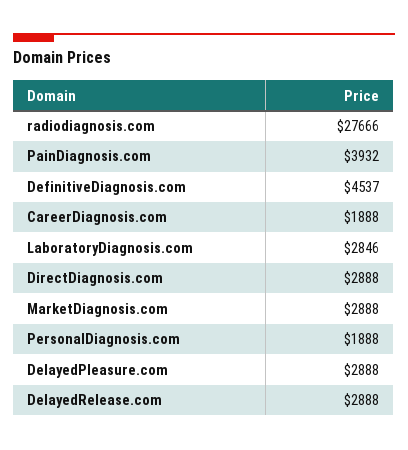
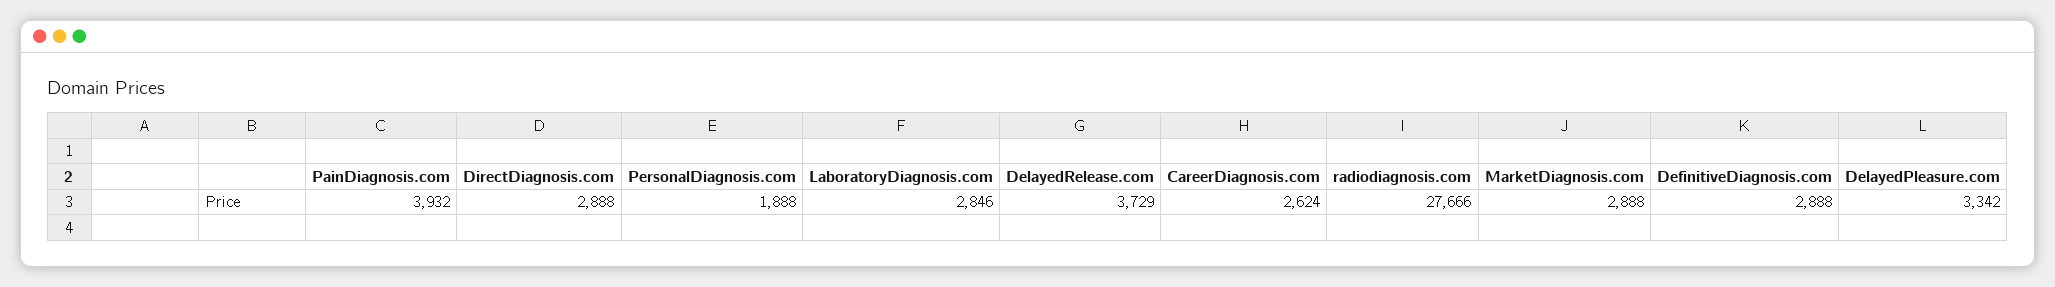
  {
    "radiodiagnosis.com": 27666,
    "PainDiagnosis.com": 3932,
-   "DefinitiveDiagnosis.com": 4537,
+   "DefinitiveDiagnosis.com": 2888,
-   "CareerDiagnosis.com": 1888,
+   "CareerDiagnosis.com": 2624,
    "LaboratoryDiagnosis.com": 2846,
    "DirectDiagnosis.com": 2888,
    "MarketDiagnosis.com": 2888,
    "PersonalDiagnosis.com": 1888,
-   "DelayedPleasure.com": 2888,
+   "DelayedPleasure.com": 3342,
-   "DelayedRelease.com": 2888
+   "DelayedRelease.com": 3729
  }

